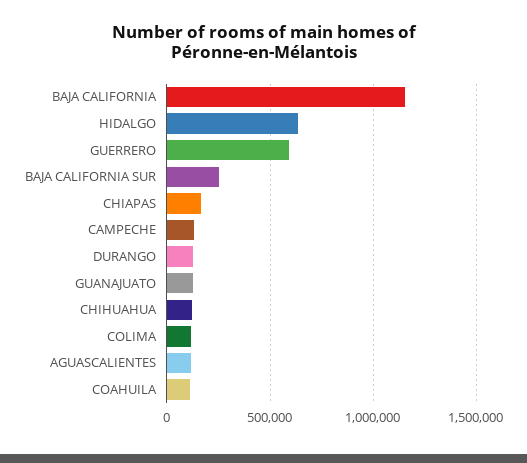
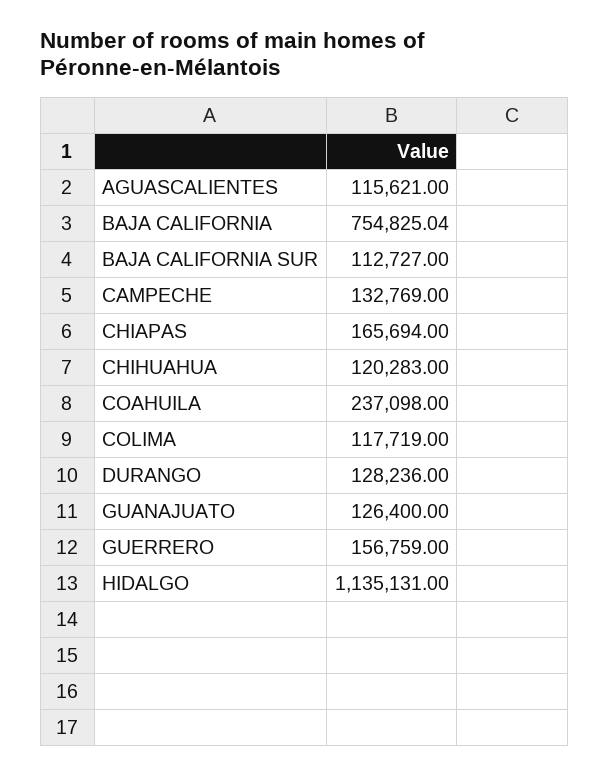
  {
-   "BAJA CALIFORNIA": 1150000,
+   "BAJA CALIFORNIA": 754825.04,
-   "HIDALGO": 650000,
+   "HIDALGO": 1135131,
-   "GUERRERO": 600000,
+   "GUERRERO": 156759,
-   "BAJA CALIFORNIA SUR": 250000,
+   "BAJA CALIFORNIA SUR": 112727,
    "CHIAPAS": 165694,
    "CAMPECHE": 132769,
    "DURANGO": 128236,
    "GUANAJUATO": 126400,
    "CHIHUAHUA": 120283,
    "COLIMA": 117719,
    "AGUASCALIENTES": 115621,
-   "COAHUILA": 100000
+   "COAHUILA": 237098
  }

